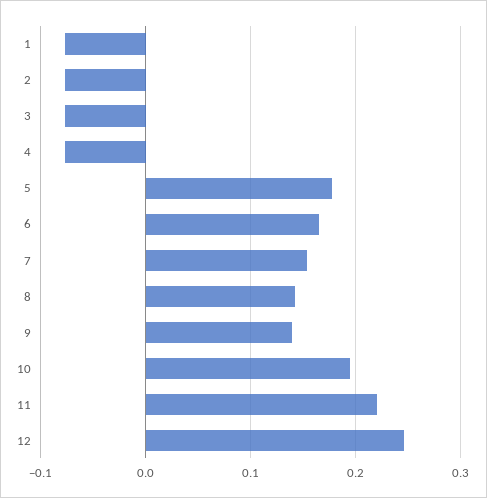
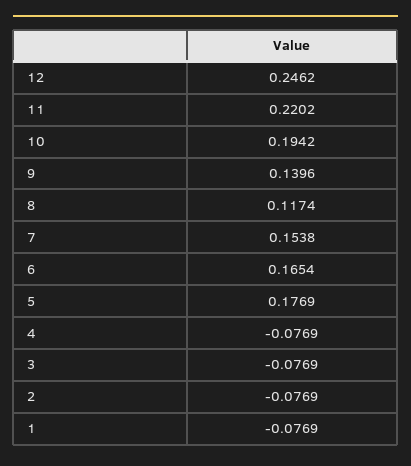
  {
    "1": -0.0769,
    "2": -0.0769,
    "3": -0.0769,
    "4": -0.0769,
    "5": 0.1769,
    "6": 0.1654,
    "7": 0.1538,
-   "8": 0.14,
+   "8": 0.1174,
    "9": 0.1396,
    "10": 0.1942,
    "11": 0.2202,
    "12": 0.2462
  }

